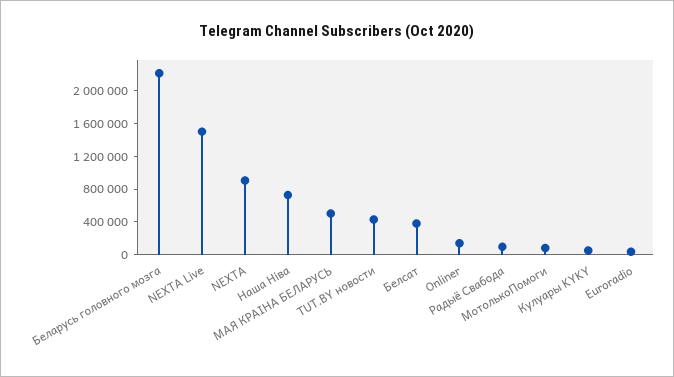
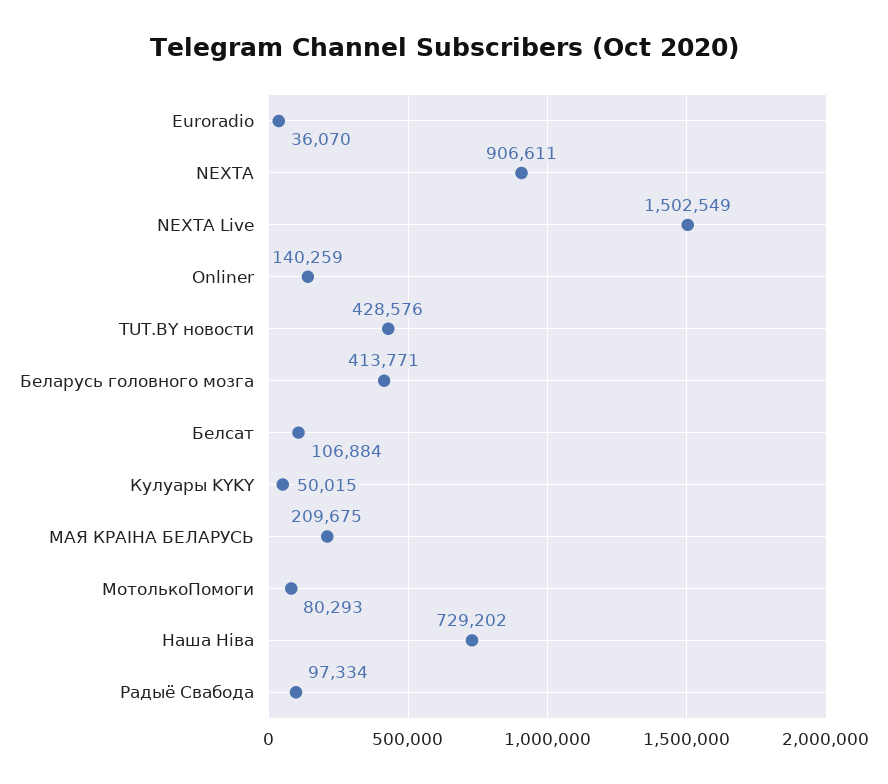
  {
-   "Беларусь головного мозга": 2200000,
+   "Беларусь головного мозга": 413771,
    "NEXTA Live": 1502549,
    "NEXTA": 906611,
    "Наша Нiва": 729202,
-   "МАЯ КРАІНА БЕЛАРУСЬ": 500000,
+   "МАЯ КРАІНА БЕЛАРУСЬ": 209675,
    "TUT.BY новости": 428576,
-   "Белсат": 400000,
+   "Белсат": 106884,
    "Onliner": 140259,
    "Радыё Свабода": 97334,
    "МотолькоПомоги": 80293,
    "Кулуары KYKY": 50015,
    "Euroradio": 36070
  }

